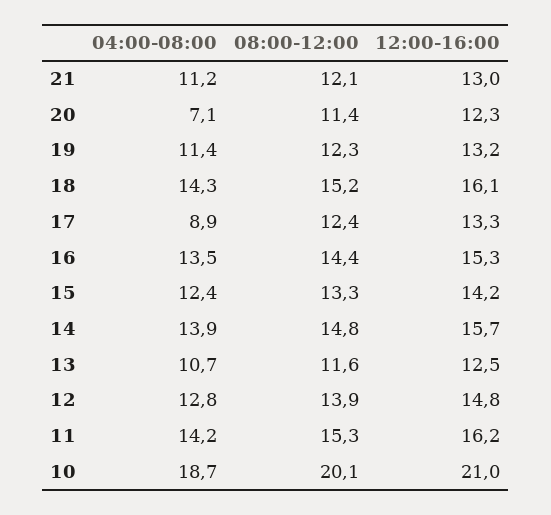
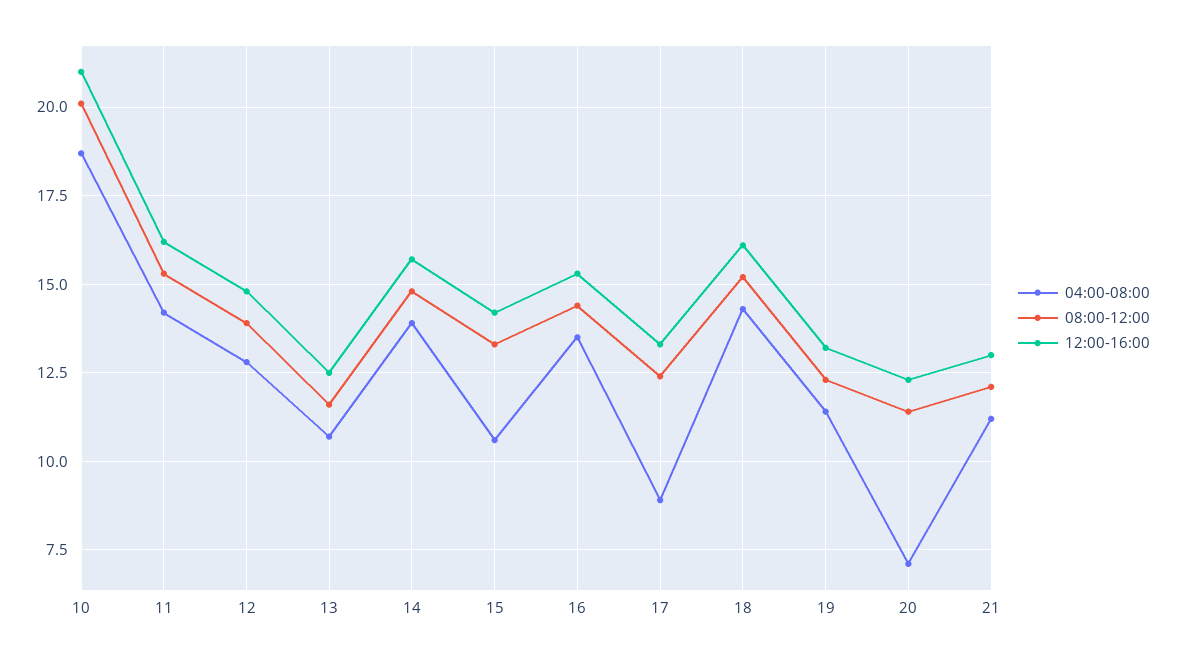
  {
    "04:00-08:00": {
      "21": 11.2,
      "20": 7.1,
      "19": 11.4,
      "18": 14.3,
      "17": 8.9,
      "16": 13.5,
-     "15": 12.4,
+     "15": 10.5,
      "14": 13.9,
      "13": 10.7,
      "12": 12.8,
      "11": 14.2,
      "10": 18.7
    },
    "08:00-12:00": {
      "21": 12.1,
      "20": 11.4,
      "19": 12.3,
      "18": 15.2,
      "17": 12.4,
      "16": 14.4,
      "15": 13.3,
      "14": 14.8,
      "13": 11.6,
      "12": 13.9,
      "11": 15.3,
      "10": 20.1
    },
    "12:00-16:00": {
      "21": 13,
      "20": 12.3,
      "19": 13.2,
      "18": 16.1,
      "17": 13.3,
      "16": 15.3,
      "15": 14.2,
      "14": 15.7,
      "13": 12.5,
      "12": 14.8,
      "11": 16.2,
      "10": 21
    }
  }

